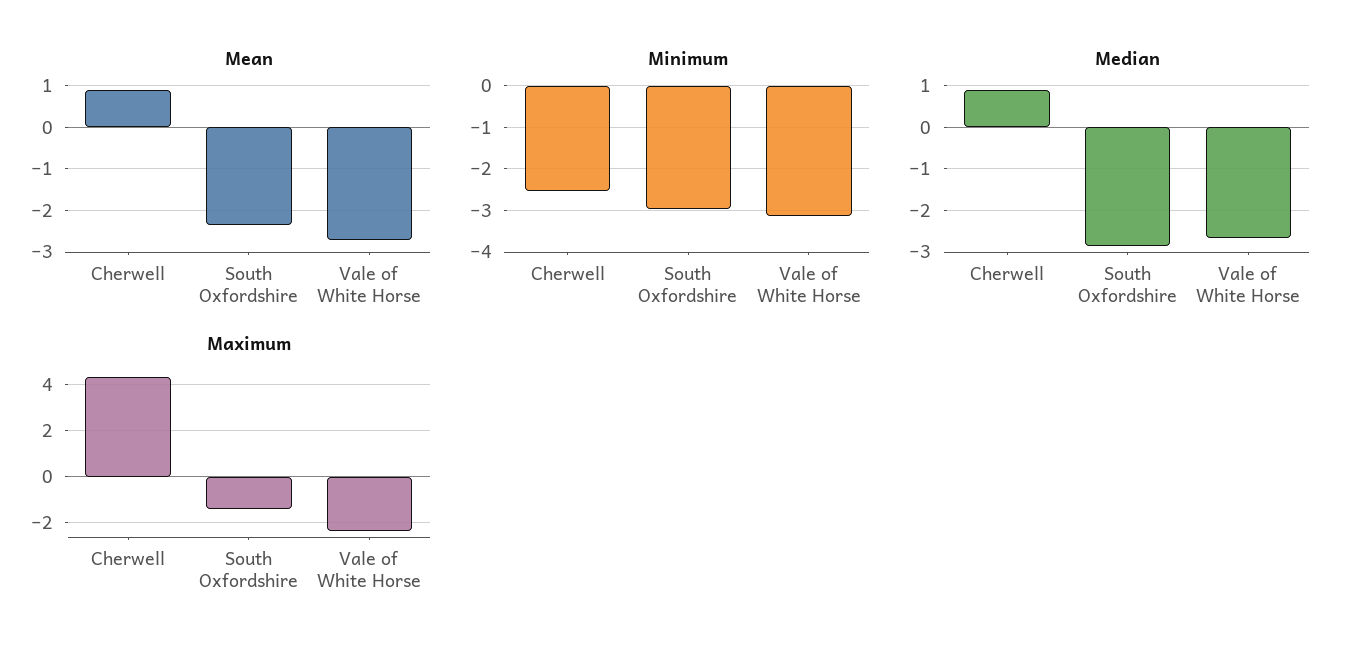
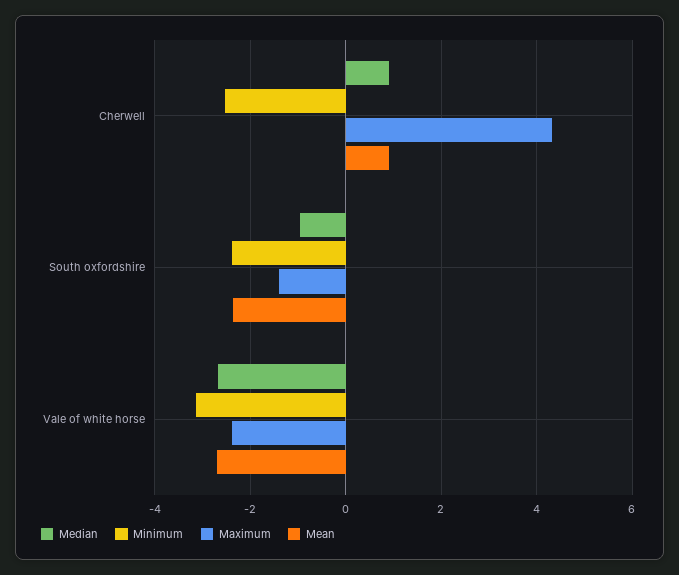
  {
    "Mean": {
      "Cherwell": 1,
      "South Oxfordshire": -2.4,
      "Vale of White Horse": -2.6
    },
    "Minimum": {
      "Cherwell": -2.6,
-     "South Oxfordshire": -3,
+     "South Oxfordshire": -2.4,
      "Vale of White Horse": -3.2
    },
    "Median": {
      "Cherwell": 1,
-     "South Oxfordshire": -2.8,
+     "South Oxfordshire": -1,
      "Vale of White Horse": -2.6
    },
    "Maximum": {
      "Cherwell": 4.4,
      "South Oxfordshire": -1.4,
      "Vale of White Horse": -2.4
    }
  }

